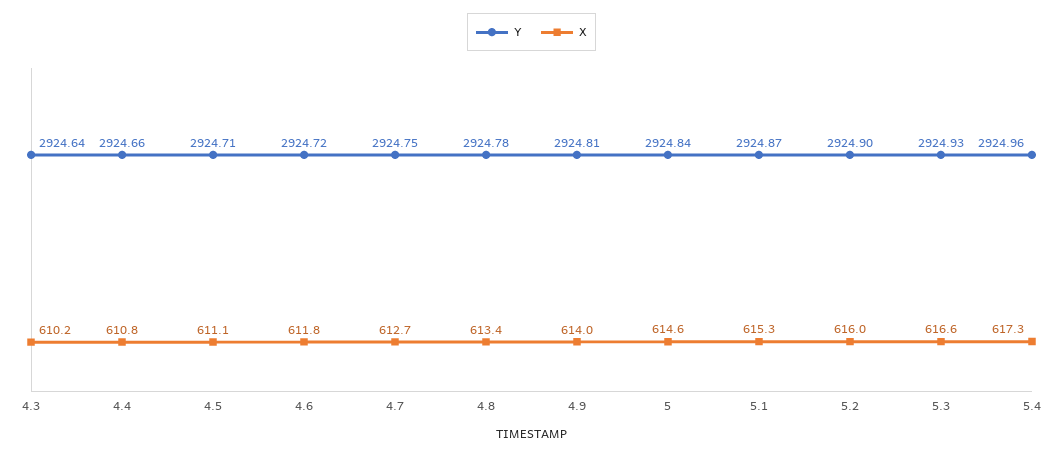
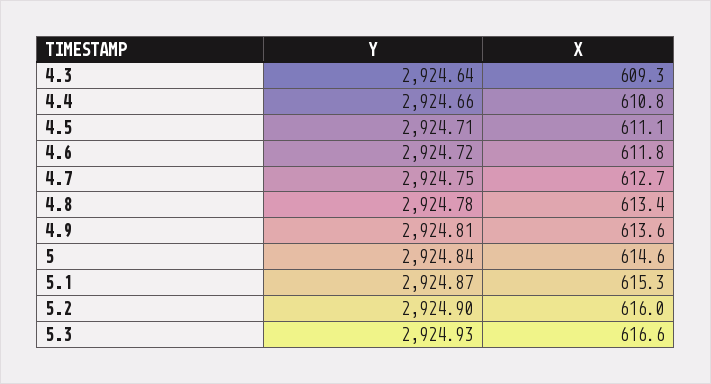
  {
    "Y": {
      "4.3": 2924.64,
      "4.4": 2924.66,
      "4.5": 2924.71,
      "4.6": 2924.72,
      "4.7": 2924.75,
      "4.8": 2924.78,
      "4.9": 2924.81,
      "5": 2924.84,
      "5.1": 2924.87,
      "5.2": 2924.9,
-     "5.3": 2924.93,
+     "5.3": 2924.93
-     "5.4": 2924.96
    },
    "X": {
-     "4.3": 610.2,
+     "4.3": 609.3,
      "4.4": 610.8,
      "4.5": 611.1,
      "4.6": 611.8,
      "4.7": 612.7,
      "4.8": 613.4,
-     "4.9": 614,
+     "4.9": 613.6,
      "5": 614.6,
      "5.1": 615.3,
      "5.2": 616,
-     "5.3": 616.6,
+     "5.3": 616.6
-     "5.4": 617.3
    }
  }

